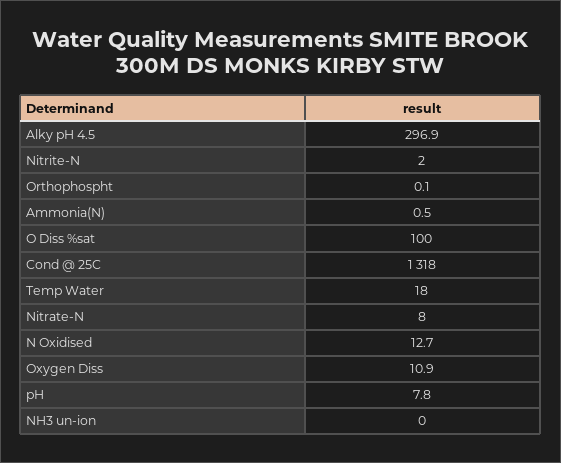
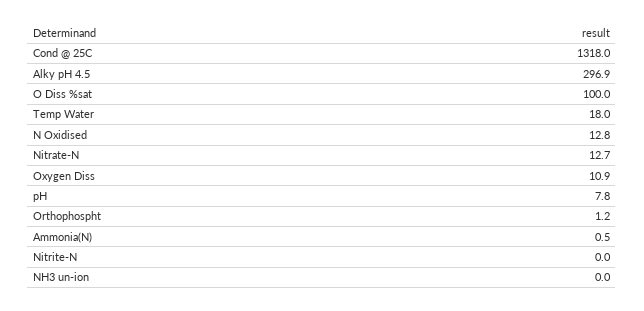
  {
    "Alky pH 4.5": 296.9,
-   "Nitrite-N": 2,
+   "Nitrite-N": 0,
-   "Orthophospht": 0.1,
+   "Orthophospht": 1.2,
    "Ammonia(N)": 0.5,
    "O Diss %sat": 100,
    "Cond @ 25C": 1318,
    "Temp Water": 18,
-   "Nitrate-N": 8,
+   "Nitrate-N": 12.7,
-   "N Oxidised": 12.7,
+   "N Oxidised": 12.8,
    "Oxygen Diss": 10.9,
    "pH": 7.8,
    "NH3 un-ion": 0
  }

